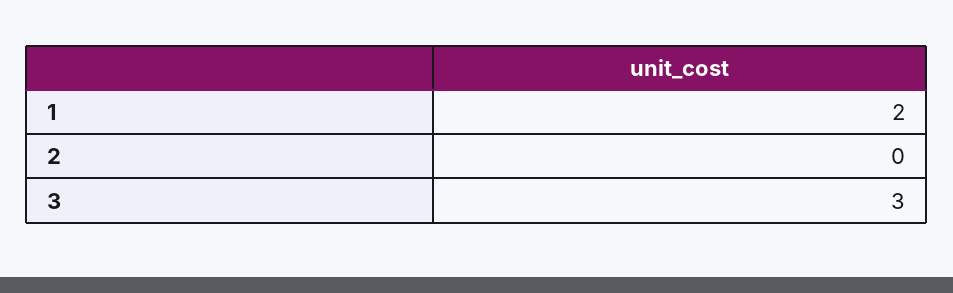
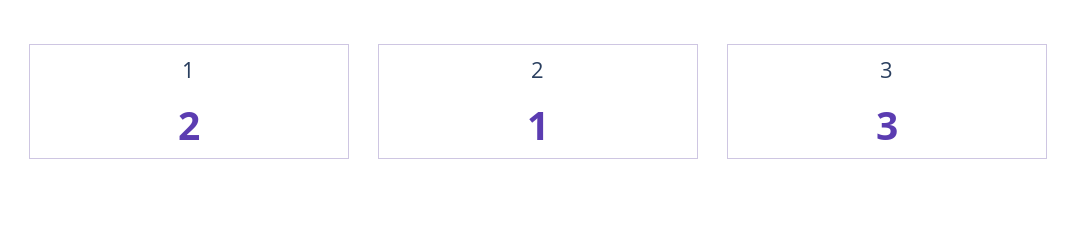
  {
    "1": 2,
-   "2": 0,
+   "2": 1,
    "3": 3
  }

